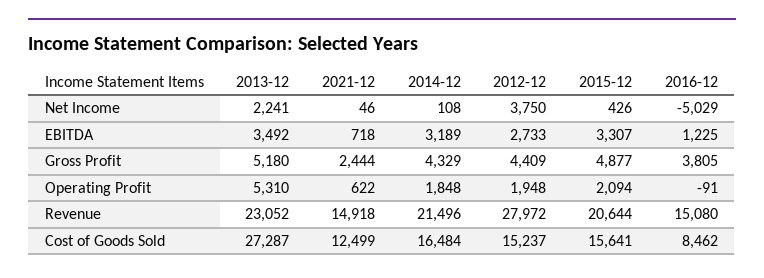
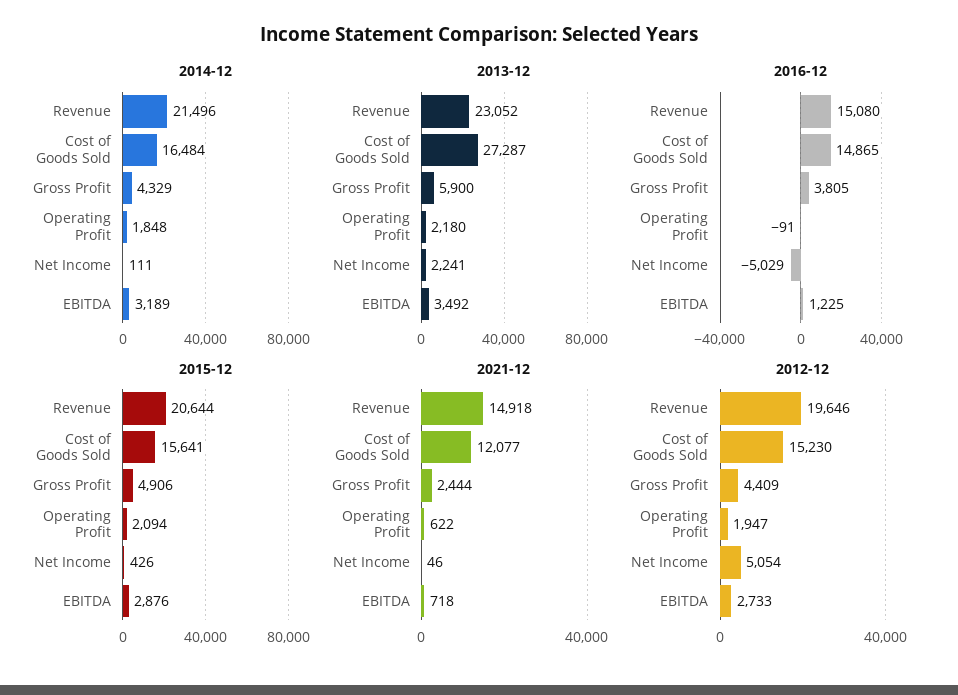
  {
    "2013-12": {
      "Net Income": 2241,
      "EBITDA": 3492,
-     "Gross Profit": 5180,
+     "Gross Profit": 5900,
-     "Operating Profit": 5310,
+     "Operating Profit": 2180,
      "Revenue": 23052,
      "Cost of Goods Sold": 27287
    },
    "2021-12": {
      "Net Income": 46,
      "EBITDA": 718,
      "Gross Profit": 2444,
      "Operating Profit": 622,
      "Revenue": 14918,
-     "Cost of Goods Sold": 12499
+     "Cost of Goods Sold": 12077
    },
    "2014-12": {
-     "Net Income": 108,
+     "Net Income": 111,
      "EBITDA": 3189,
      "Gross Profit": 4329,
      "Operating Profit": 1848,
      "Revenue": 21496,
      "Cost of Goods Sold": 16484
    },
    "2012-12": {
-     "Net Income": 3750,
+     "Net Income": 5054,
      "EBITDA": 2733,
      "Gross Profit": 4409,
-     "Operating Profit": 1948,
+     "Operating Profit": 1947,
-     "Revenue": 27972,
+     "Revenue": 19646,
-     "Cost of Goods Sold": 15237
+     "Cost of Goods Sold": 15230
    },
    "2015-12": {
      "Net Income": 426,
-     "EBITDA": 3307,
+     "EBITDA": 2876,
-     "Gross Profit": 4877,
+     "Gross Profit": 4906,
      "Operating Profit": 2094,
      "Revenue": 20644,
      "Cost of Goods Sold": 15641
    },
    "2016-12": {
      "Net Income": -5029,
      "EBITDA": 1225,
      "Gross Profit": 3805,
      "Operating Profit": -91,
      "Revenue": 15080,
-     "Cost of Goods Sold": 8462
+     "Cost of Goods Sold": 14865
    }
  }

